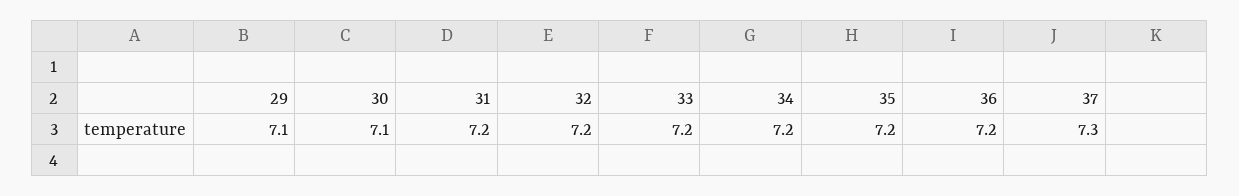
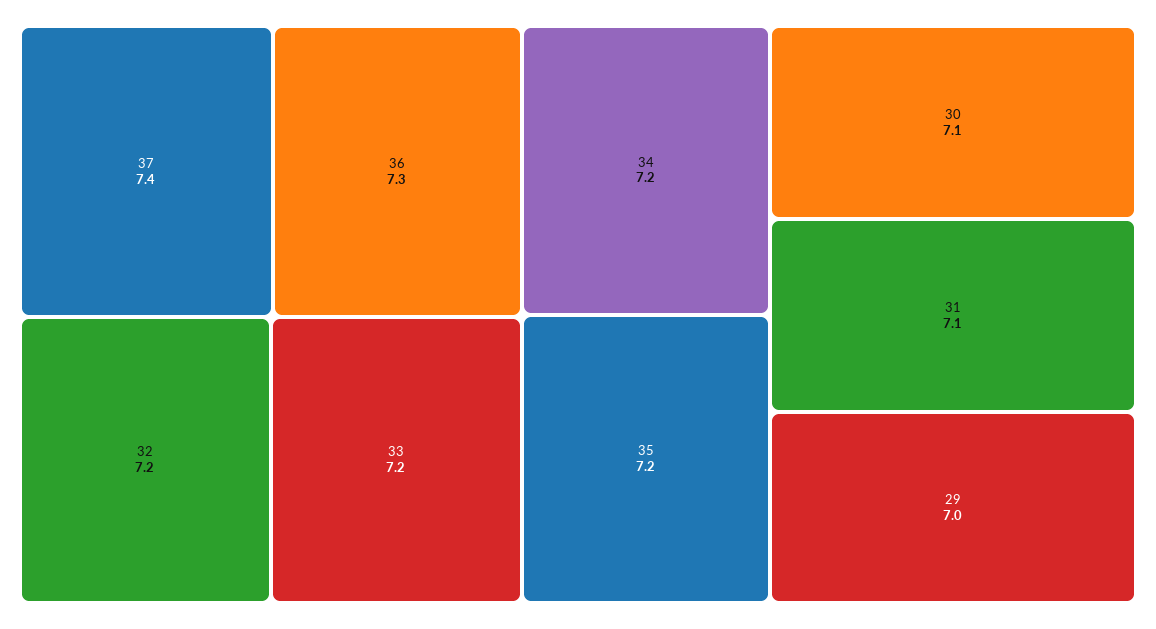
  {
-   "29": 7.1,
+   "29": 7,
    "30": 7.1,
-   "31": 7.2,
+   "31": 7.1,
    "32": 7.2,
    "33": 7.2,
    "34": 7.2,
    "35": 7.2,
-   "36": 7.2,
+   "36": 7.3,
-   "37": 7.3
+   "37": 7.4
  }

